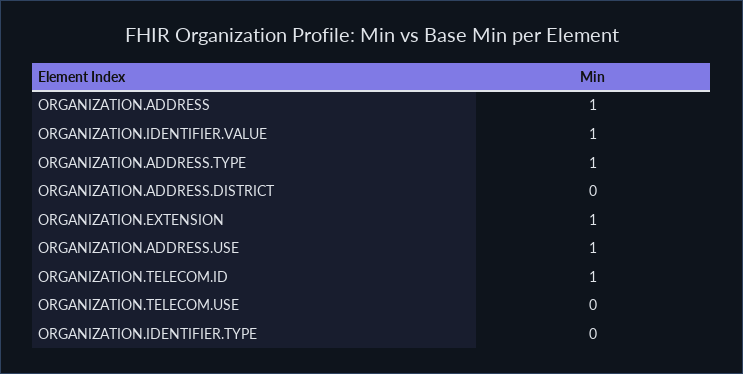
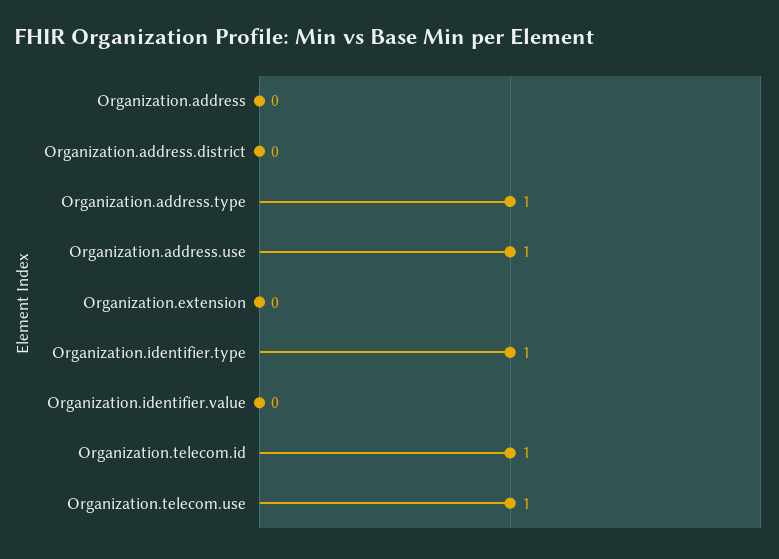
  {
-   "ORGANIZATION.ADDRESS": 1,
+   "ORGANIZATION.ADDRESS": 0,
-   "ORGANIZATION.IDENTIFIER.VALUE": 1,
+   "ORGANIZATION.IDENTIFIER.VALUE": 0,
    "ORGANIZATION.ADDRESS.TYPE": 1,
    "ORGANIZATION.ADDRESS.DISTRICT": 0,
-   "ORGANIZATION.EXTENSION": 1,
+   "ORGANIZATION.EXTENSION": 0,
    "ORGANIZATION.ADDRESS.USE": 1,
    "ORGANIZATION.TELECOM.ID": 1,
-   "ORGANIZATION.TELECOM.USE": 0,
+   "ORGANIZATION.TELECOM.USE": 1,
-   "ORGANIZATION.IDENTIFIER.TYPE": 0
+   "ORGANIZATION.IDENTIFIER.TYPE": 1
  }

